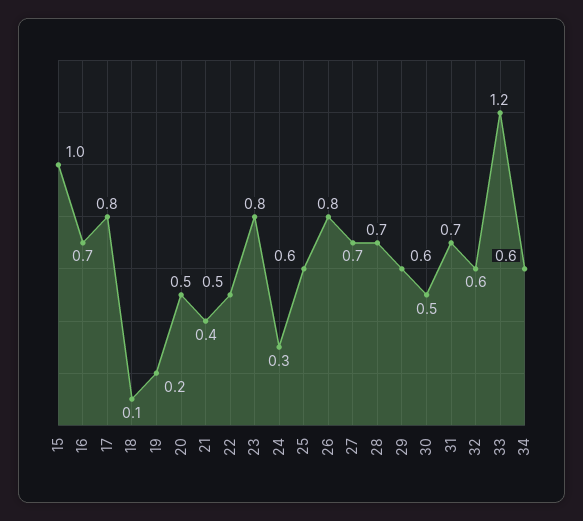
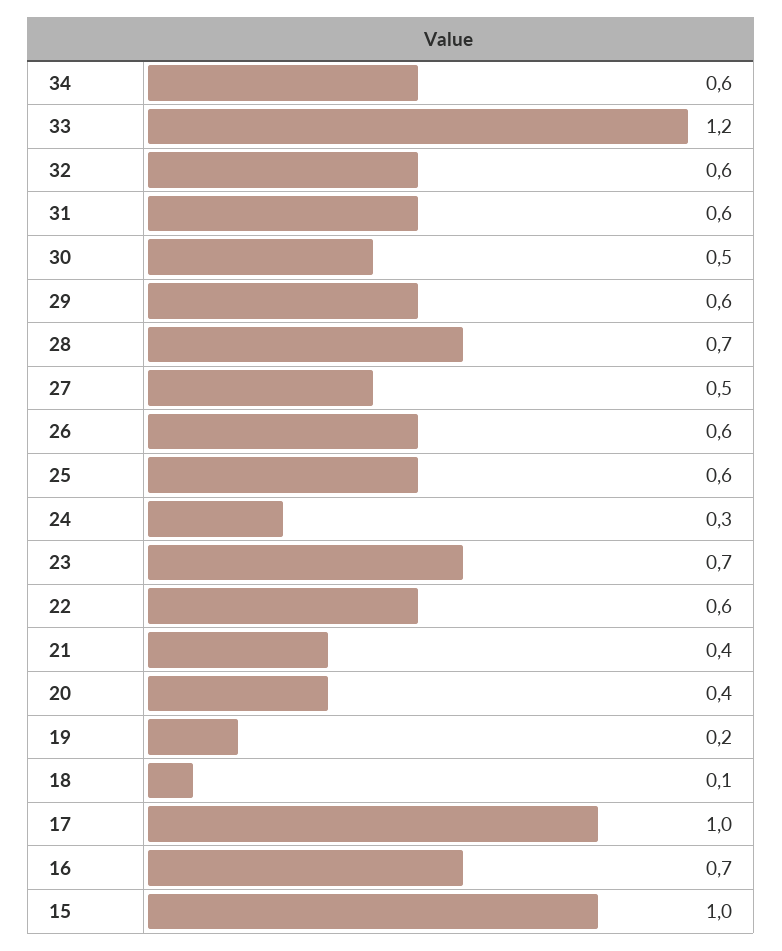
  {
    "15": 1,
    "16": 0.7,
-   "17": 0.8,
+   "17": 1,
    "18": 0.1,
    "19": 0.2,
-   "20": 0.5,
+   "20": 0.4,
    "21": 0.4,
-   "22": 0.5,
+   "22": 0.6,
-   "23": 0.8,
+   "23": 0.7,
    "24": 0.3,
    "25": 0.6,
-   "26": 0.8,
+   "26": 0.6,
-   "27": 0.7,
+   "27": 0.5,
    "28": 0.7,
    "29": 0.6,
    "30": 0.5,
-   "31": 0.7,
+   "31": 0.6,
    "32": 0.6,
    "33": 1.2,
    "34": 0.6
  }

